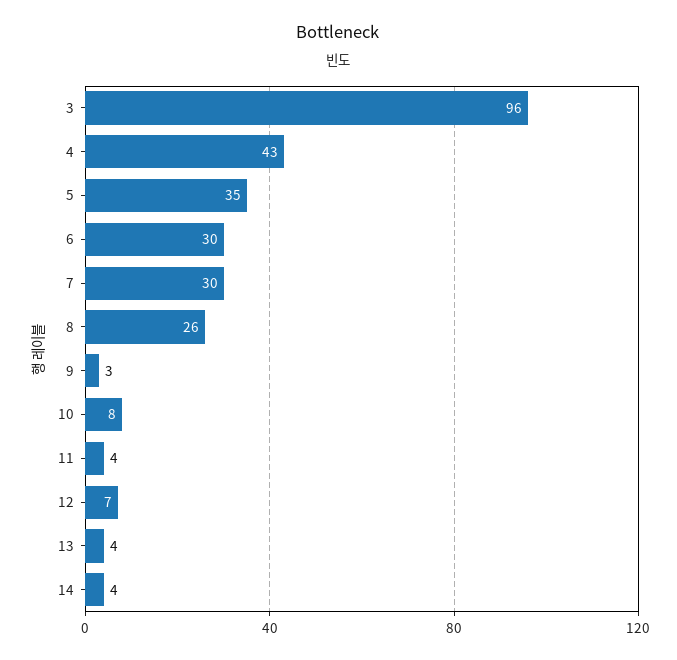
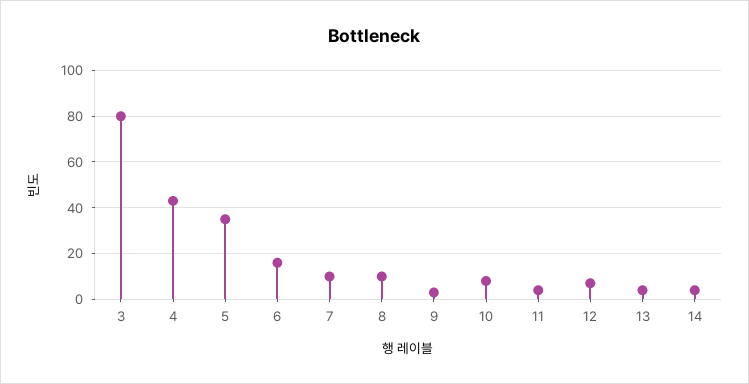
  {
-   "3": 96,
+   "3": 80,
    "4": 43,
    "5": 35,
-   "6": 30,
+   "6": 15,
-   "7": 30,
+   "7": 10,
-   "8": 26,
+   "8": 10,
    "9": 3,
    "10": 8,
    "11": 4,
    "12": 7,
    "13": 4,
    "14": 4
  }

